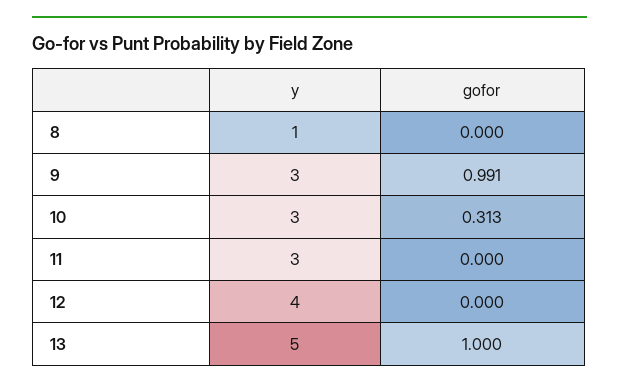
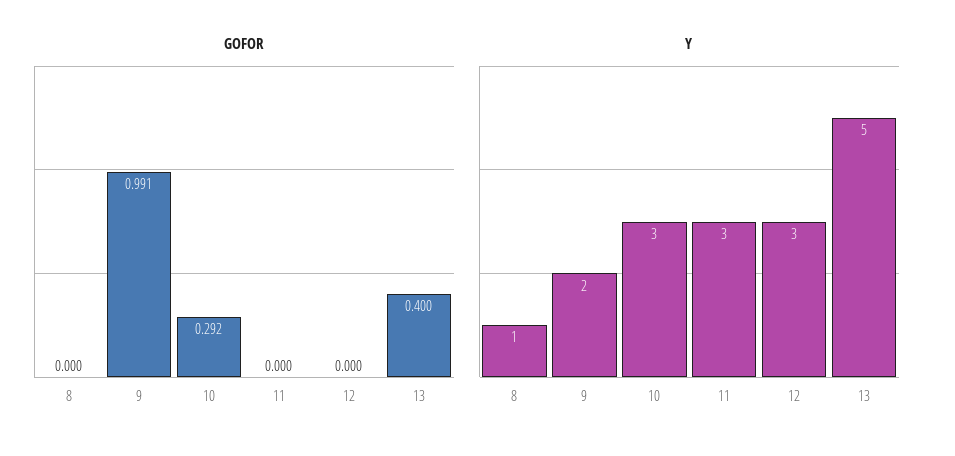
  {
    "y": {
      "8": 1,
-     "9": 3,
+     "9": 2,
      "10": 3,
      "11": 3,
-     "12": 4,
+     "12": 3,
      "13": 5
    },
    "gofor": {
      "8": 0,
      "9": 0.991,
-     "10": 0.313,
+     "10": 0.292,
      "11": 0,
      "12": 0,
-     "13": 1
+     "13": 0.4
    }
  }

